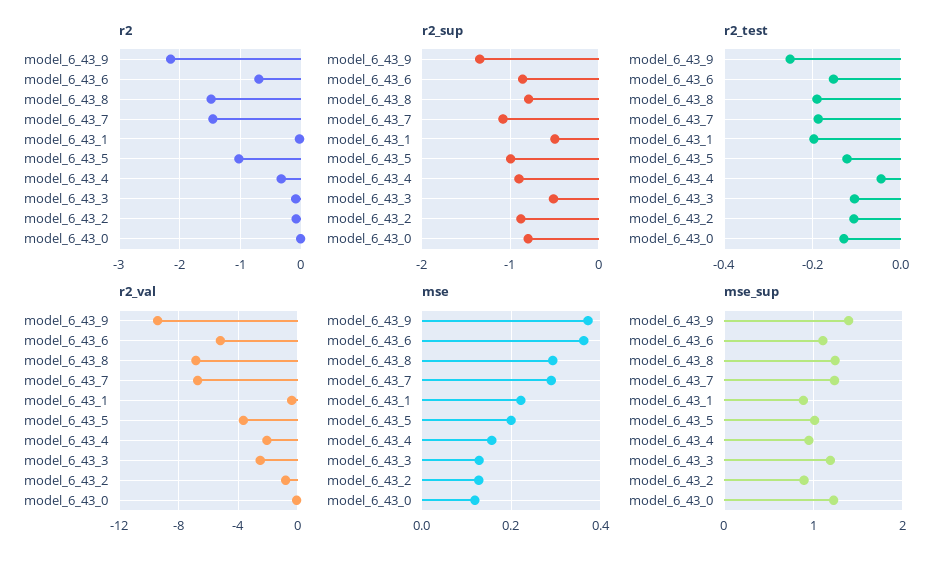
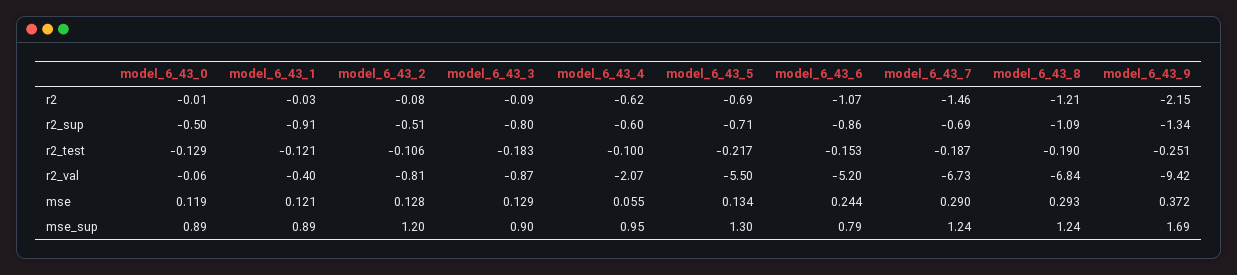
  {
    "r2": {
      "model_6_43_9": -2.15,
-     "model_6_43_6": -0.7,
+     "model_6_43_6": -1.07,
-     "model_6_43_8": -1.5,
+     "model_6_43_8": -1.21,
      "model_6_43_7": -1.46,
      "model_6_43_1": -0.03,
-     "model_6_43_5": -1,
+     "model_6_43_5": -0.69,
-     "model_6_43_4": -0.3,
+     "model_6_43_4": -0.62,
      "model_6_43_3": -0.09,
      "model_6_43_2": -0.08,
      "model_6_43_0": -0.01
    },
    "r2_sup": {
      "model_6_43_9": -1.34,
      "model_6_43_6": -0.86,
-     "model_6_43_8": -0.8,
+     "model_6_43_8": -1.09,
-     "model_6_43_7": -1.1,
+     "model_6_43_7": -0.69,
-     "model_6_43_1": -0.5,
+     "model_6_43_1": -0.91,
-     "model_6_43_5": -1,
+     "model_6_43_5": -0.71,
-     "model_6_43_4": -0.9,
+     "model_6_43_4": -0.6,
-     "model_6_43_3": -0.5,
+     "model_6_43_3": -0.8,
-     "model_6_43_2": -0.9,
+     "model_6_43_2": -0.51,
-     "model_6_43_0": -0.8
+     "model_6_43_0": -0.5
    },
    "r2_test": {
      "model_6_43_9": -0.251,
      "model_6_43_6": -0.153,
      "model_6_43_8": -0.19,
      "model_6_43_7": -0.187,
-     "model_6_43_1": -0.2,
+     "model_6_43_1": -0.121,
-     "model_6_43_5": -0.12,
+     "model_6_43_5": -0.217,
-     "model_6_43_4": -0.04,
+     "model_6_43_4": -0.1,
-     "model_6_43_3": -0.1,
+     "model_6_43_3": -0.183,
      "model_6_43_2": -0.106,
      "model_6_43_0": -0.129
    },
    "r2_val": {
      "model_6_43_9": -9.42,
      "model_6_43_6": -5.2,
      "model_6_43_8": -6.84,
      "model_6_43_7": -6.73,
      "model_6_43_1": -0.4,
-     "model_6_43_5": -3.5,
+     "model_6_43_5": -5.5,
      "model_6_43_4": -2.07,
-     "model_6_43_3": -2.5,
+     "model_6_43_3": -0.87,
      "model_6_43_2": -0.81,
      "model_6_43_0": -0.06
    },
    "mse": {
      "model_6_43_9": 0.372,
-     "model_6_43_6": 0.36,
+     "model_6_43_6": 0.244,
      "model_6_43_8": 0.293,
      "model_6_43_7": 0.29,
-     "model_6_43_1": 0.22,
+     "model_6_43_1": 0.121,
-     "model_6_43_5": 0.2,
+     "model_6_43_5": 0.134,
-     "model_6_43_4": 0.16,
+     "model_6_43_4": 0.055,
      "model_6_43_3": 0.129,
      "model_6_43_2": 0.128,
      "model_6_43_0": 0.119
    },
    "mse_sup": {
-     "model_6_43_9": 1.4,
+     "model_6_43_9": 1.69,
-     "model_6_43_6": 1.1,
+     "model_6_43_6": 0.79,
      "model_6_43_8": 1.24,
      "model_6_43_7": 1.24,
      "model_6_43_1": 0.89,
-     "model_6_43_5": 1,
+     "model_6_43_5": 1.3,
      "model_6_43_4": 0.95,
-     "model_6_43_3": 1.2,
+     "model_6_43_3": 0.9,
-     "model_6_43_2": 0.9,
+     "model_6_43_2": 1.2,
-     "model_6_43_0": 1.2
+     "model_6_43_0": 0.89
    }
  }

